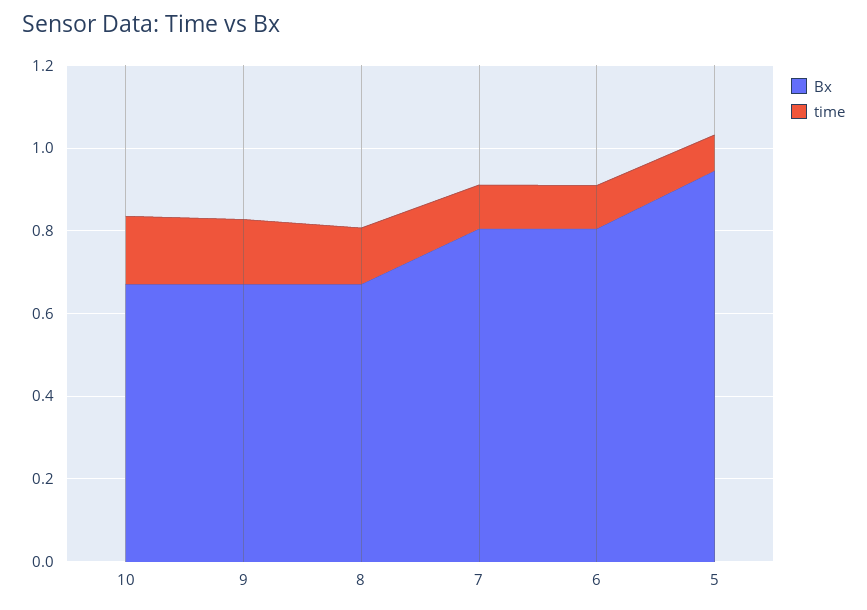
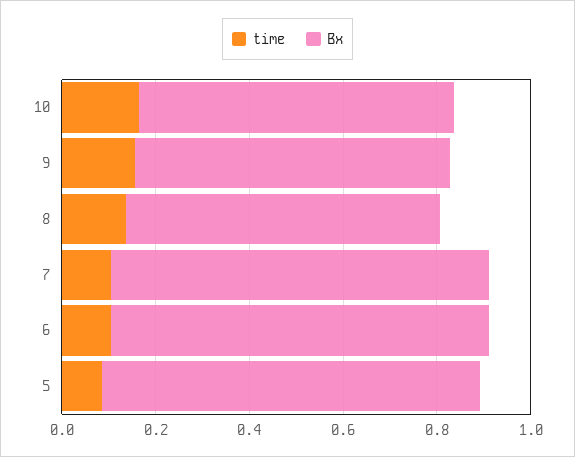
  {
    "Bx": {
      "10": 0.65,
      "9": 0.65,
      "8": 0.65,
      "7": 0.8,
      "6": 0.8,
-     "5": 0.95
+     "5": 0.8
    },
    "time": {
      "10": 0.15,
      "9": 0.15,
      "8": 0.15,
      "7": 0.1,
      "6": 0.1,
      "5": 0.1
    }
  }

